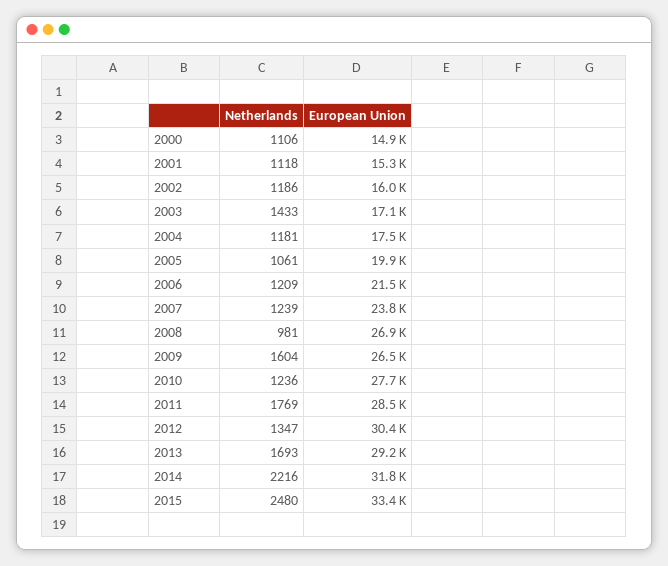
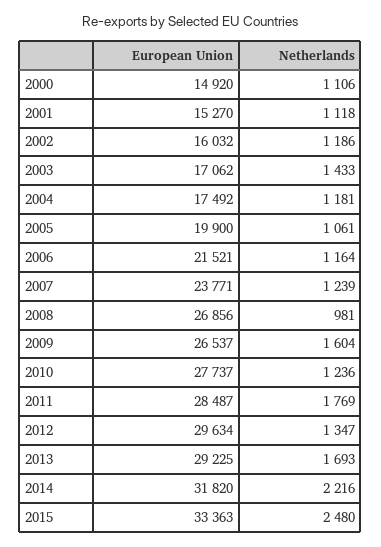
  {
    "Netherlands": {
      "2000": 1106,
      "2001": 1118,
      "2002": 1186,
      "2003": 1433,
      "2004": 1181,
      "2005": 1061,
-     "2006": 1209,
+     "2006": 1164,
      "2007": 1239,
      "2008": 981,
      "2009": 1604,
      "2010": 1236,
      "2011": 1769,
      "2012": 1347,
      "2013": 1693,
      "2014": 2216,
      "2015": 2480
    },
    "European Union": {
      "2000": 14920,
      "2001": 15270,
      "2002": 16032,
      "2003": 17062,
      "2004": 17492,
      "2005": 19900,
      "2006": 21521,
      "2007": 23771,
      "2008": 26856,
      "2009": 26537,
      "2010": 27737,
      "2011": 28487,
-     "2012": 30400,
+     "2012": 29634,
      "2013": 29225,
      "2014": 31820,
      "2015": 33363
    }
  }

